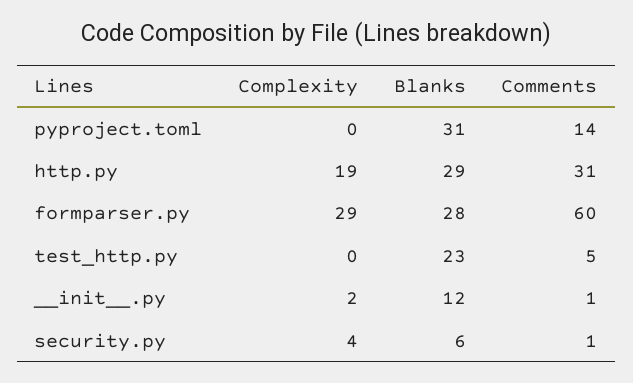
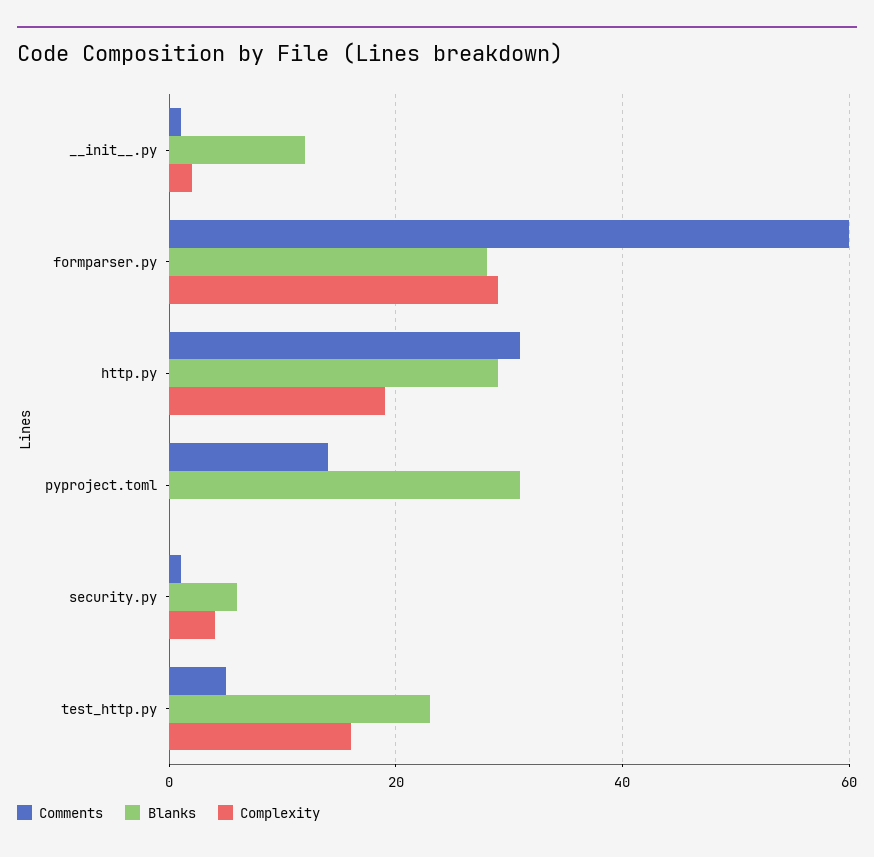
  {
    "Complexity": {
      "pyproject.toml": 0,
      "http.py": 19,
      "formparser.py": 29,
-     "test_http.py": 0,
+     "test_http.py": 15,
      "__init__.py": 2,
      "security.py": 4
    },
    "Blanks": {
      "pyproject.toml": 31,
      "http.py": 29,
      "formparser.py": 28,
      "test_http.py": 23,
      "__init__.py": 12,
      "security.py": 6
    },
    "Comments": {
      "pyproject.toml": 14,
      "http.py": 31,
      "formparser.py": 60,
      "test_http.py": 5,
      "__init__.py": 1,
      "security.py": 1
    }
  }

